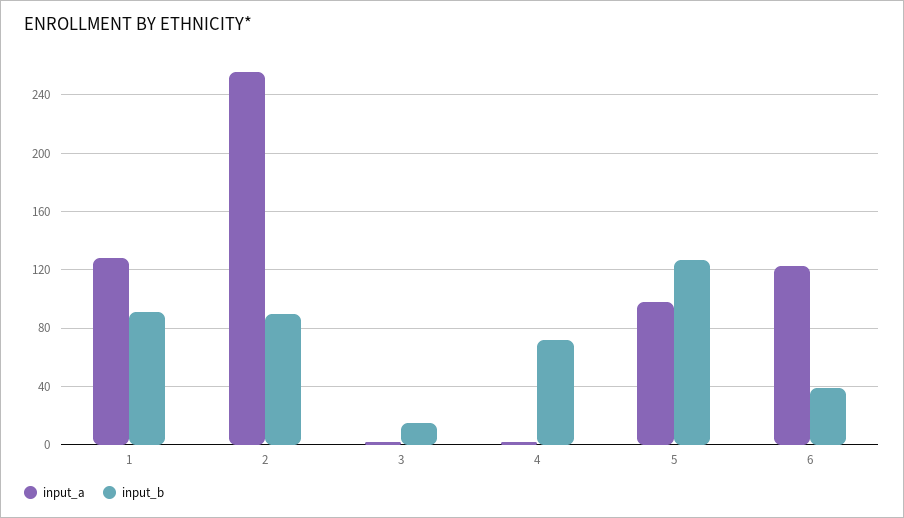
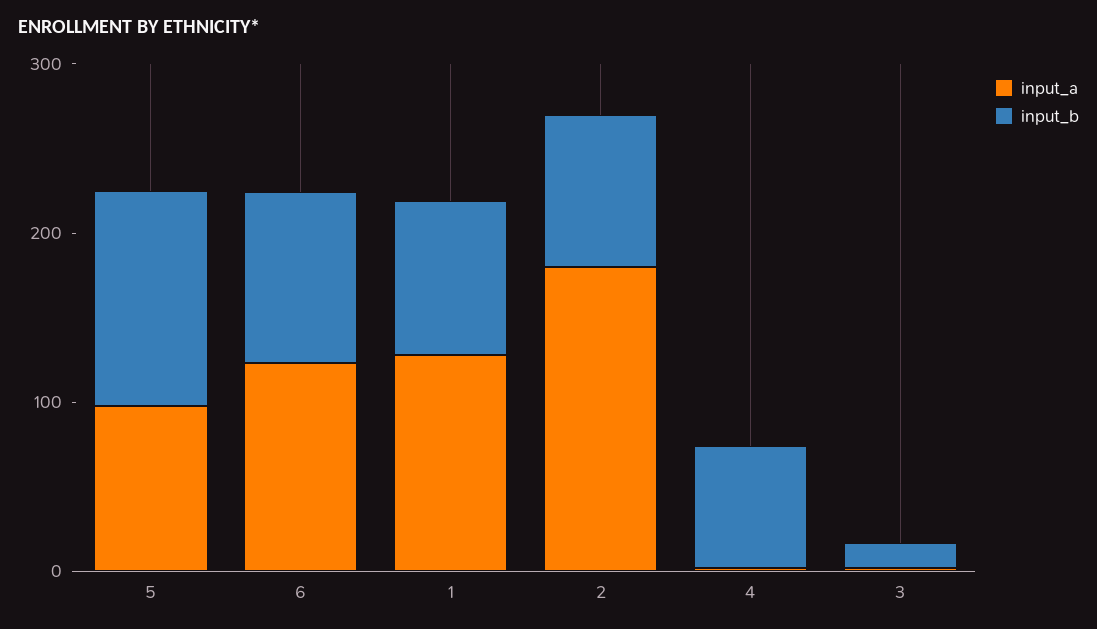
  {
    "input_a": {
      "1": 130,
-     "2": 255,
+     "2": 180,
      "3": 0,
      "4": 0,
      "5": 100,
      "6": 125
    },
    "input_b": {
      "1": 90,
      "2": 90,
      "3": 15,
      "4": 70,
      "5": 125,
-     "6": 40
+     "6": 100
    }
  }

